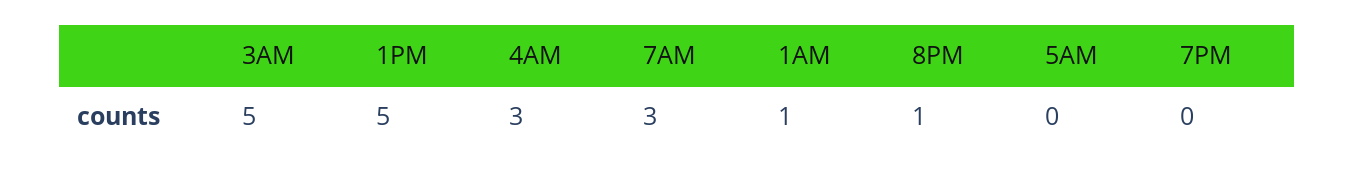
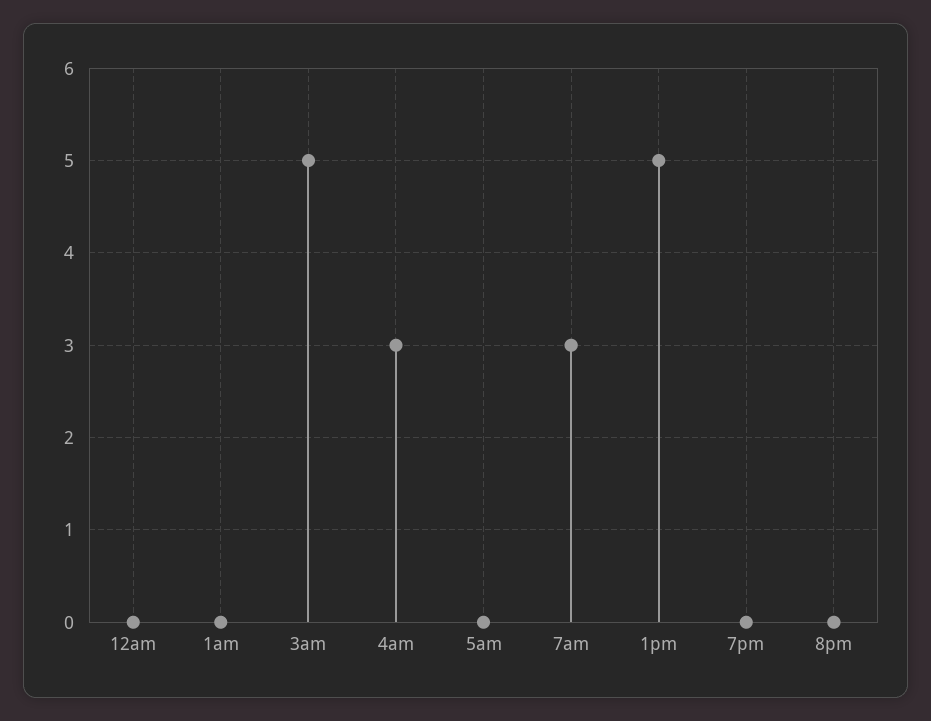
  {
    "3AM": 5,
    "1PM": 5,
    "4AM": 3,
    "7AM": 3,
-   "1AM": 1,
+   "1AM": 0,
-   "8PM": 1,
+   "8PM": 0,
    "5AM": 0,
-   "7PM": 0
+   "7PM": 0,
+   "12am": 0
  }

